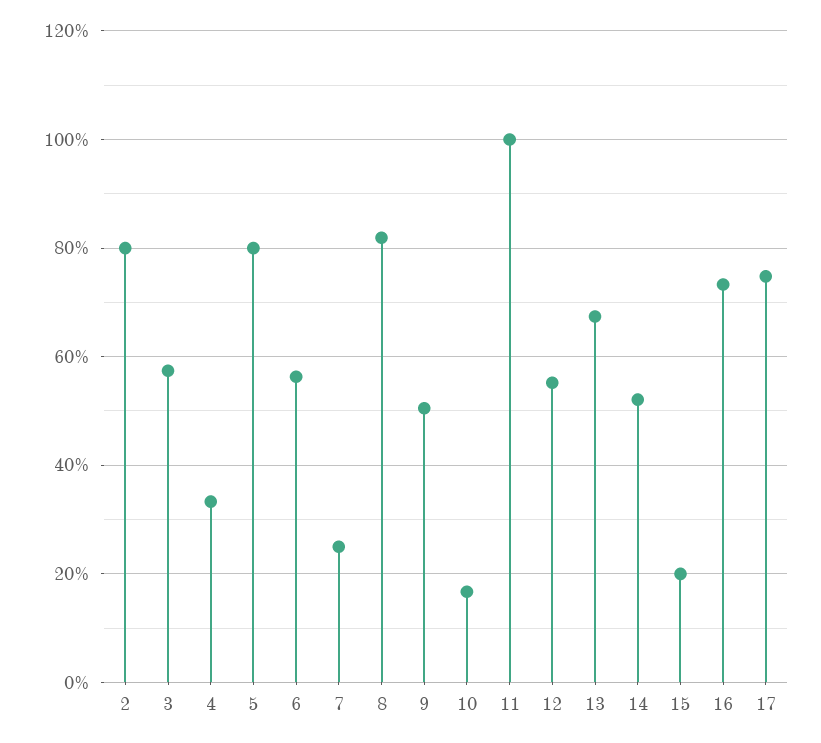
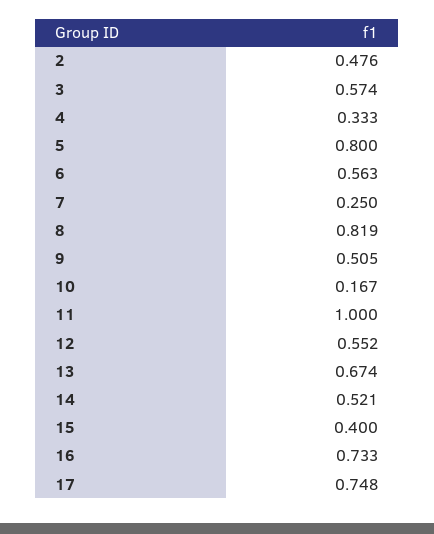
  {
-   "2": 0.8,
+   "2": 0.476,
    "3": 0.574,
    "4": 0.333,
    "5": 0.8,
    "6": 0.563,
    "7": 0.25,
    "8": 0.819,
    "9": 0.505,
    "10": 0.167,
    "11": 1,
    "12": 0.552,
    "13": 0.674,
    "14": 0.521,
-   "15": 0.2,
+   "15": 0.4,
    "16": 0.733,
    "17": 0.748
  }

